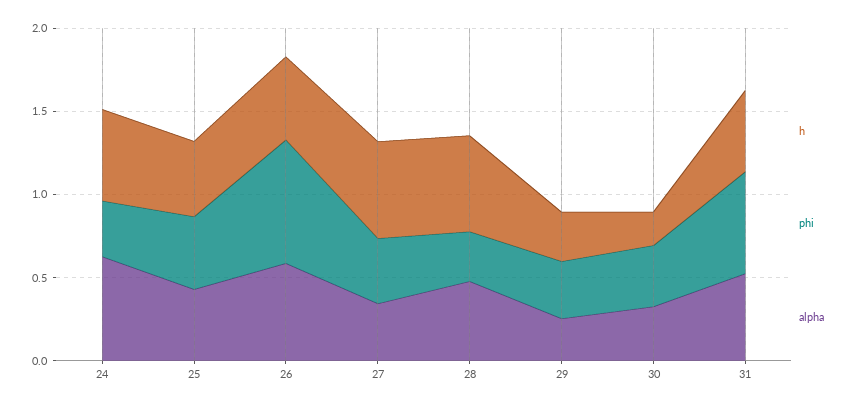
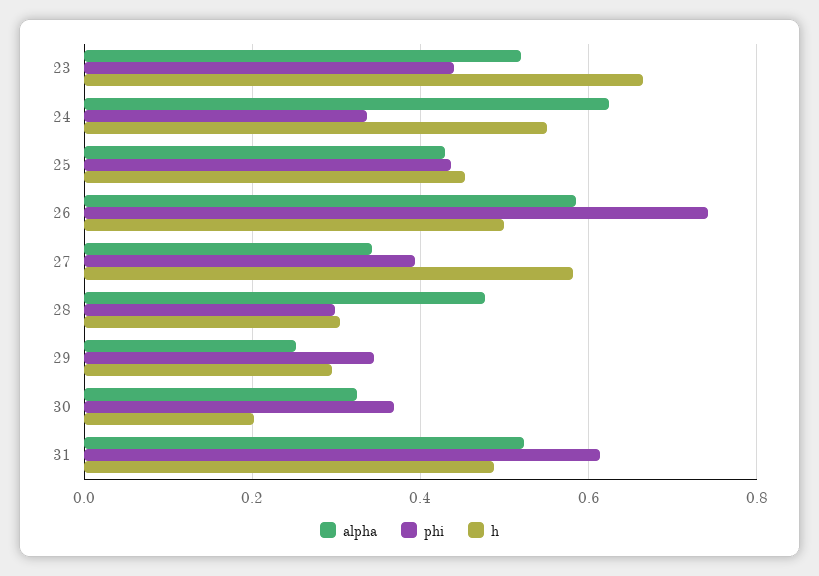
  {
    "h": {
      "24": 0.56,
      "25": 0.46,
      "26": 0.5,
      "27": 0.58,
-     "28": 0.6,
+     "28": 0.3,
      "29": 0.3,
      "30": 0.2,
-     "31": 0.48
+     "31": 0.48,
+     "23": 0.66
    },
    "phi": {
      "24": 0.34,
      "25": 0.44,
      "26": 0.74,
      "27": 0.4,
      "28": 0.3,
      "29": 0.34,
      "30": 0.36,
-     "31": 0.62
+     "31": 0.62,
+     "23": 0.44
    },
    "alpha": {
      "24": 0.62,
      "25": 0.42,
      "26": 0.58,
      "27": 0.34,
      "28": 0.48,
      "29": 0.26,
      "30": 0.32,
-     "31": 0.52
+     "31": 0.52,
+     "23": 0.52
    }
  }

